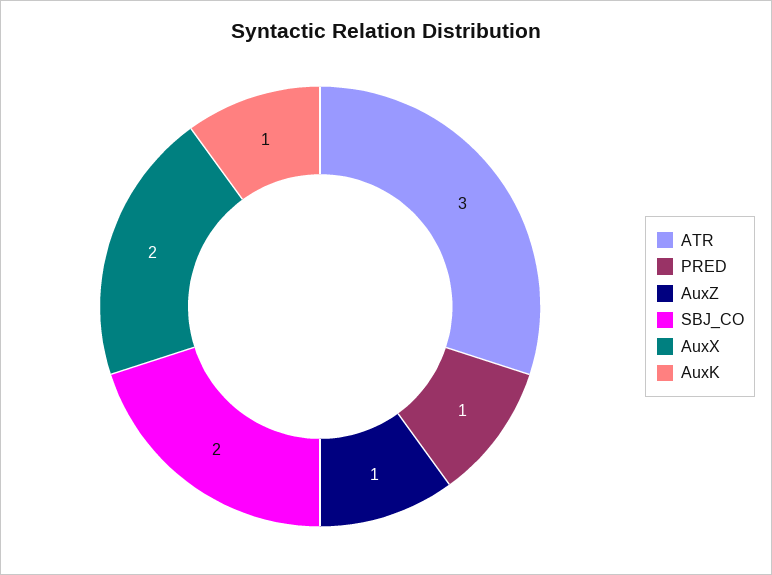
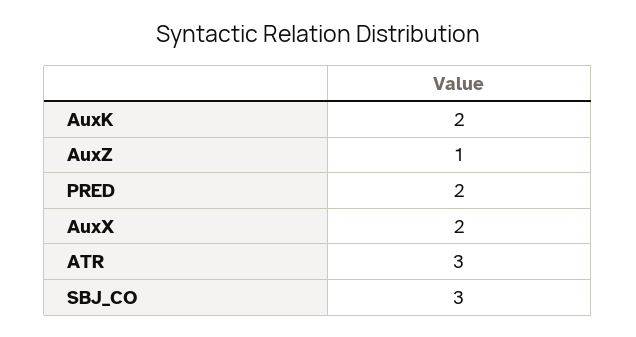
  {
    "ATR": 3,
-   "PRED": 1,
+   "PRED": 2,
    "AuxZ": 1,
-   "SBJ_CO": 2,
+   "SBJ_CO": 3,
    "AuxX": 2,
-   "AuxK": 1
+   "AuxK": 2
  }

